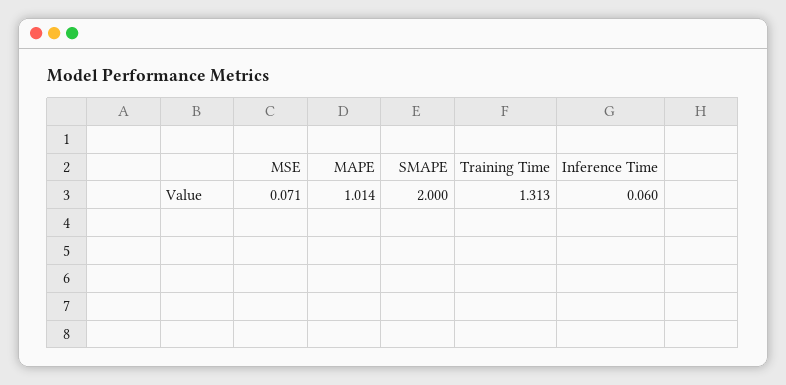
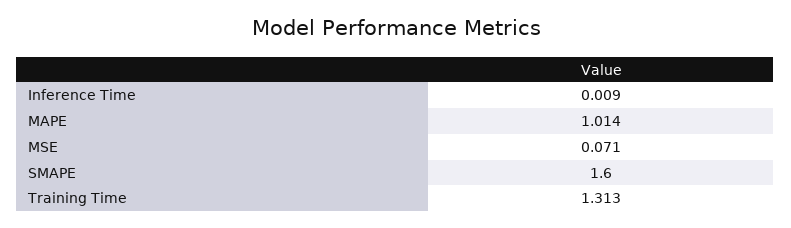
  {
    "MSE": 0.071,
    "MAPE": 1.014,
-   "SMAPE": 2,
+   "SMAPE": 1.6,
    "Training Time": 1.313,
-   "Inference Time": 0.06
+   "Inference Time": 0.009
  }

